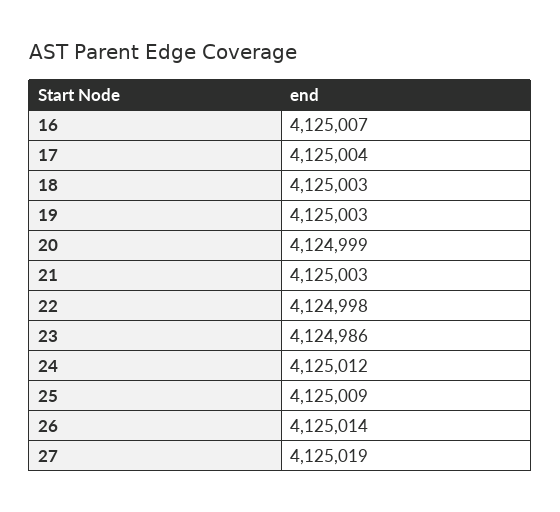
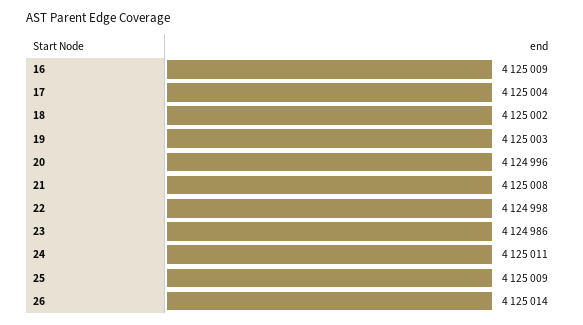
  {
-   "16": 4125007,
+   "16": 4125009,
    "17": 4125004,
-   "18": 4125003,
+   "18": 4125002,
    "19": 4125003,
-   "20": 4124999,
+   "20": 4124996,
-   "21": 4125003,
+   "21": 4125008,
    "22": 4124998,
    "23": 4124986,
-   "24": 4125012,
+   "24": 4125011,
    "25": 4125009,
-   "26": 4125014,
+   "26": 4125014
-   "27": 4125019
  }

